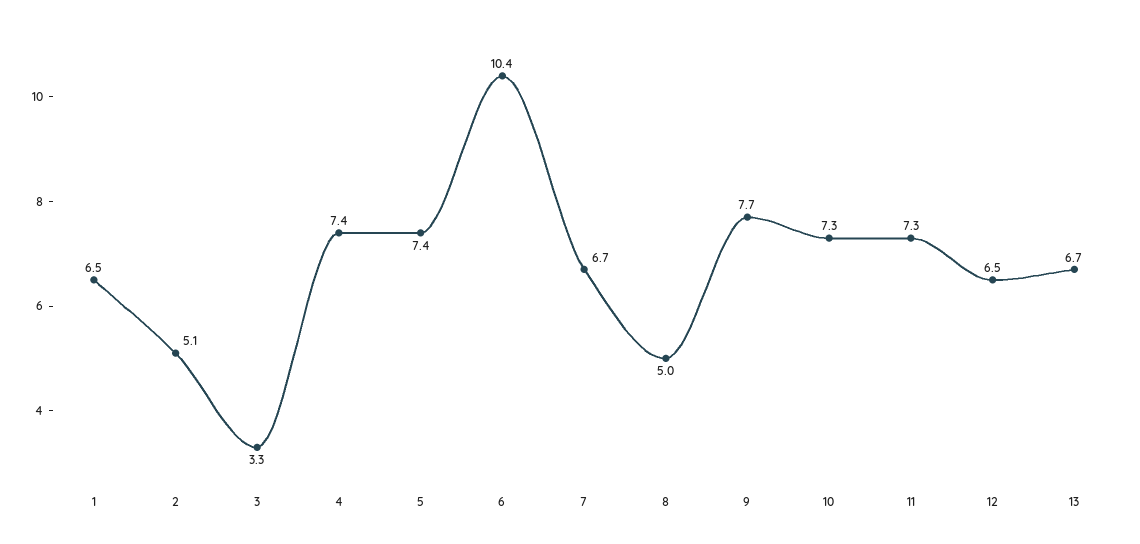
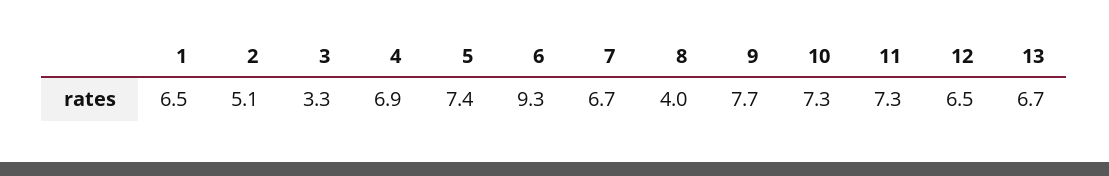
  {
    "1": 6.5,
    "2": 5.1,
    "3": 3.3,
-   "4": 7.4,
+   "4": 6.9,
    "5": 7.4,
-   "6": 10.4,
+   "6": 9.3,
    "7": 6.7,
-   "8": 5,
+   "8": 4,
    "9": 7.7,
    "10": 7.3,
    "11": 7.3,
    "12": 6.5,
    "13": 6.7
  }

